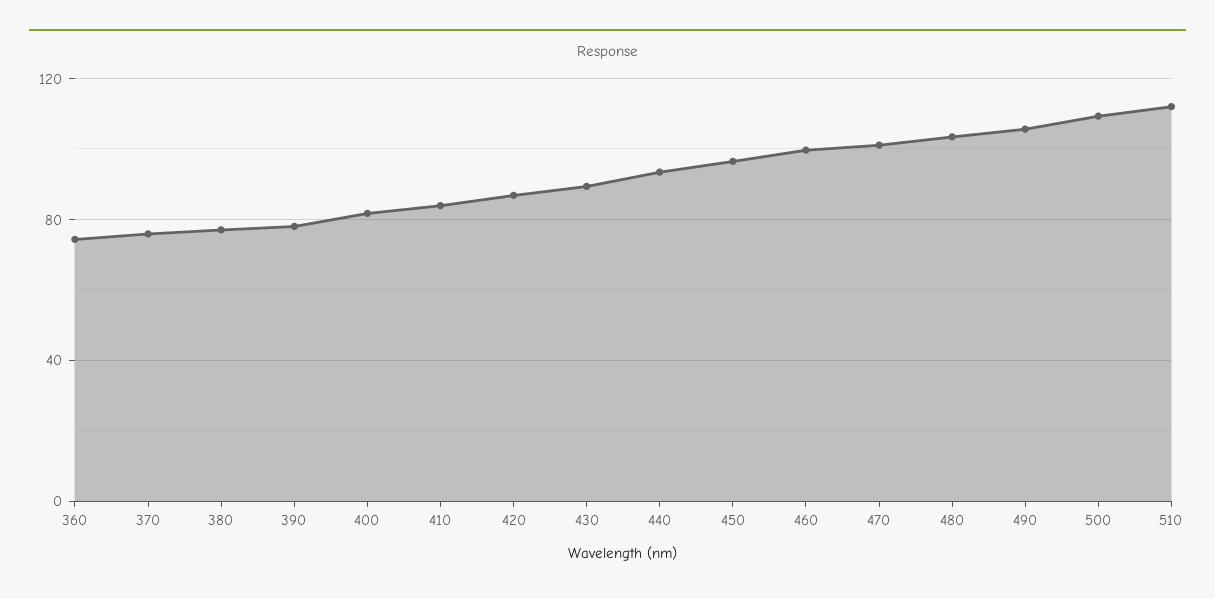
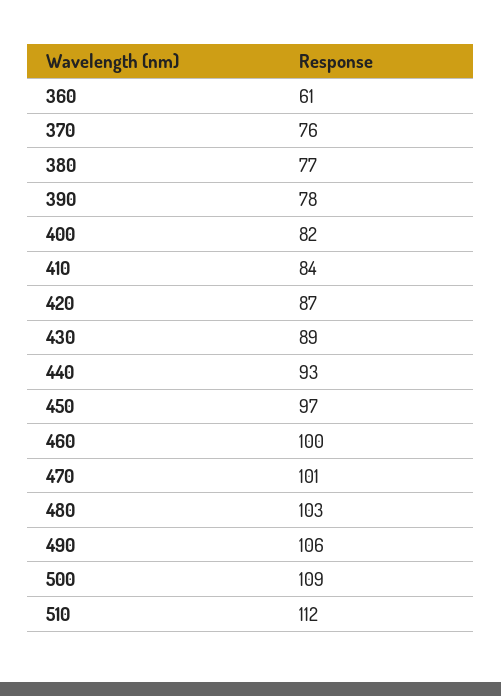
  {
-   "360": 75,
+   "360": 61,
    "370": 76,
    "380": 77,
    "390": 78,
    "400": 82,
    "410": 84,
    "420": 87,
    "430": 89,
    "440": 93,
    "450": 97,
    "460": 100,
    "470": 101,
    "480": 103,
    "490": 106,
    "500": 109,
    "510": 112
  }

